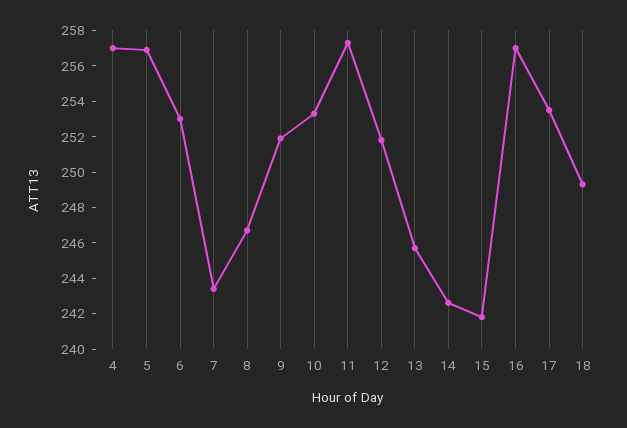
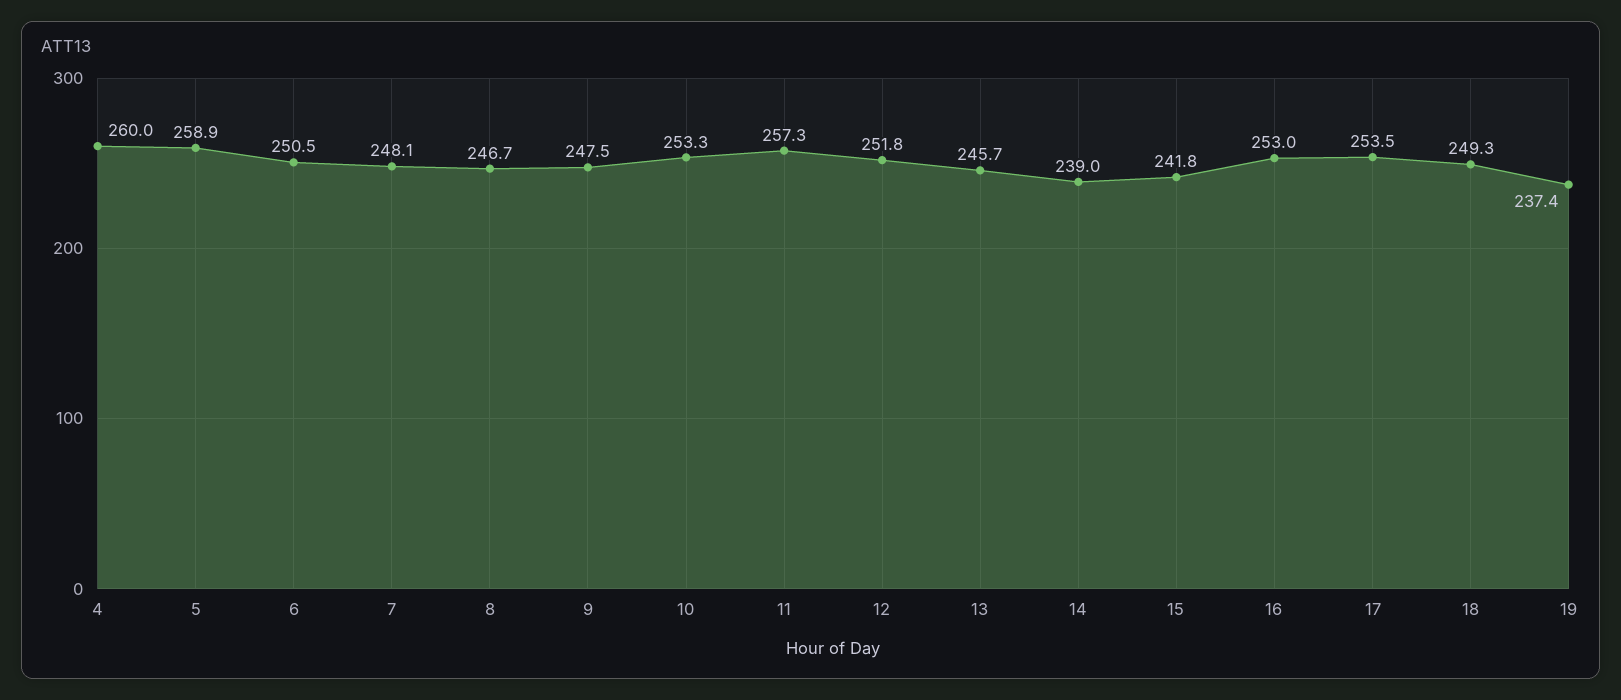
  {
-   "4": 257,
+   "4": 260,
-   "5": 257,
+   "5": 258.9,
-   "6": 253,
+   "6": 250.5,
-   "7": 243.5,
+   "7": 248.1,
    "8": 246.7,
-   "9": 252,
+   "9": 247.5,
    "10": 253.3,
    "11": 257.3,
    "12": 251.8,
    "13": 245.7,
-   "14": 242.5,
+   "14": 239,
    "15": 241.8,
-   "16": 257,
+   "16": 253,
    "17": 253.5,
-   "18": 249.3
+   "18": 249.3,
+   "19": 237.4
  }

